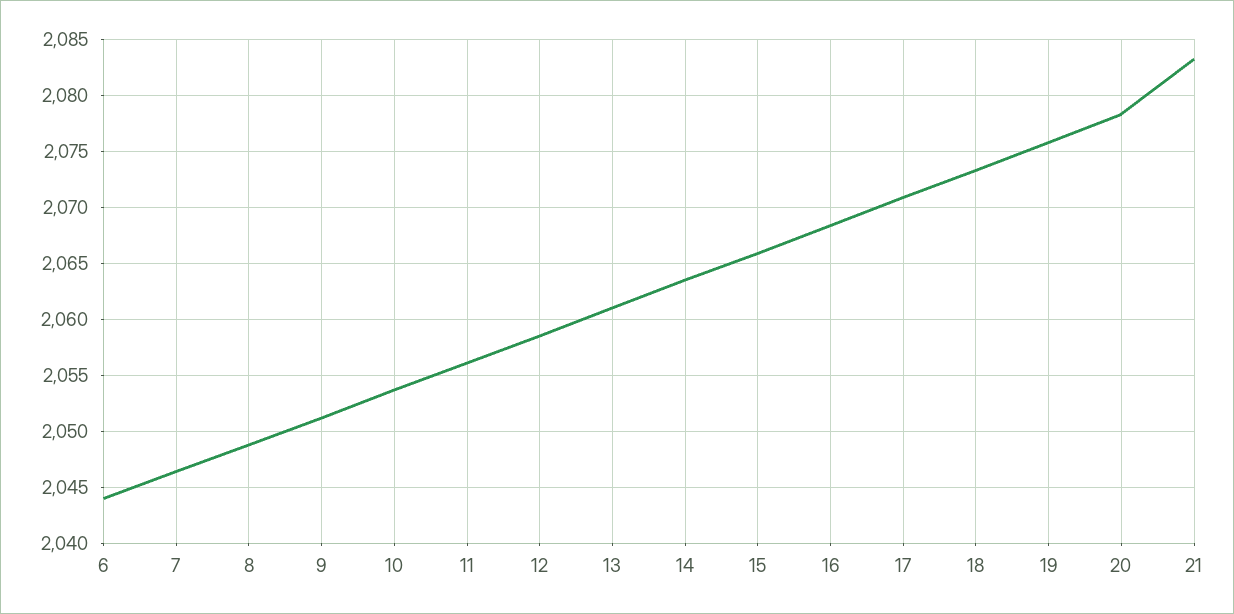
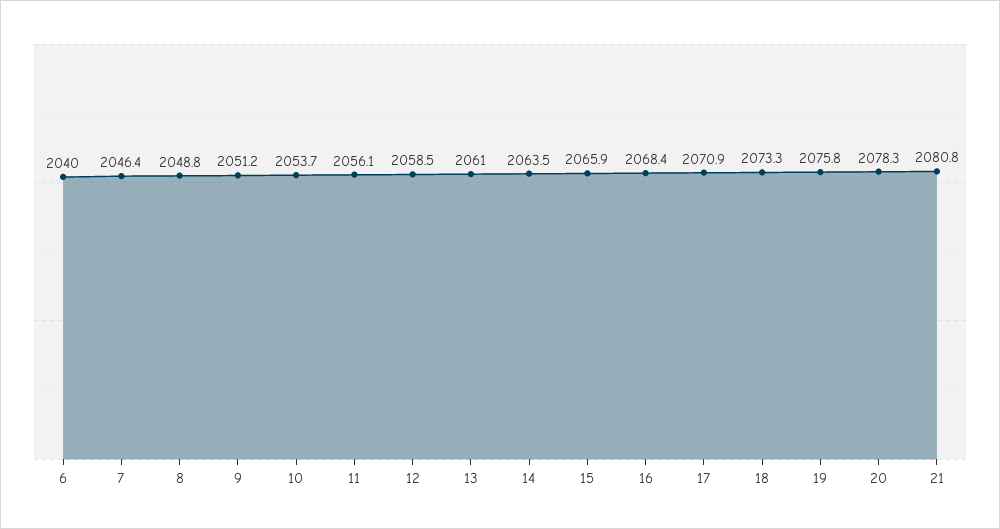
  {
-   "6": 2044,
+   "6": 2040,
    "7": 2046.4,
    "8": 2048.8,
    "9": 2051.2,
    "10": 2053.7,
    "11": 2056.1,
    "12": 2058.5,
    "13": 2061,
    "14": 2063.5,
    "15": 2065.9,
    "16": 2068.4,
    "17": 2070.9,
    "18": 2073.3,
    "19": 2075.8,
    "20": 2078.3,
-   "21": 2083
+   "21": 2080.8
  }

